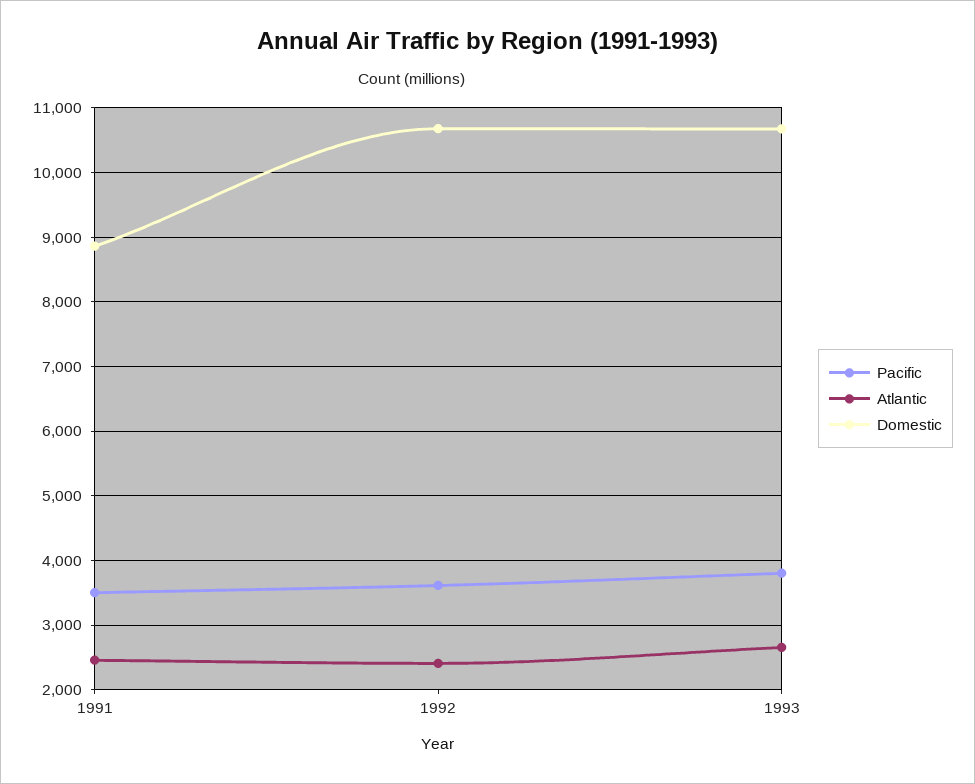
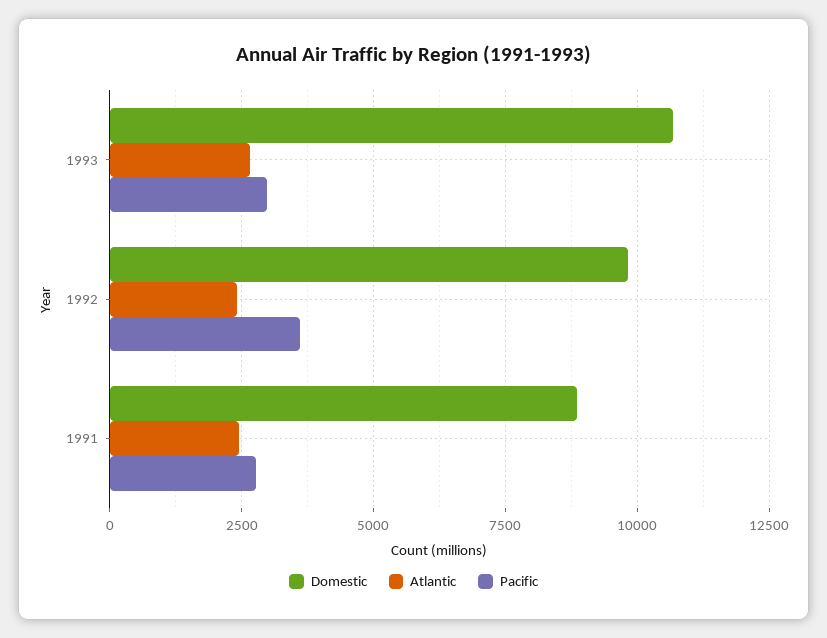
  {
    "Pacific": {
-     "1991": 3500,
+     "1991": 2750,
      "1992": 3600,
-     "1993": 3800
+     "1993": 3000
    },
    "Atlantic": {
      "1991": 2500,
      "1992": 2400,
      "1993": 2700
    },
    "Domestic": {
      "1991": 8900,
-     "1992": 10700,
+     "1992": 9750,
      "1993": 10700
    }
  }

